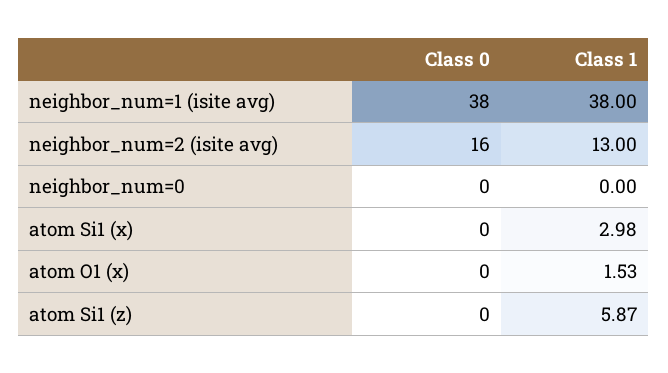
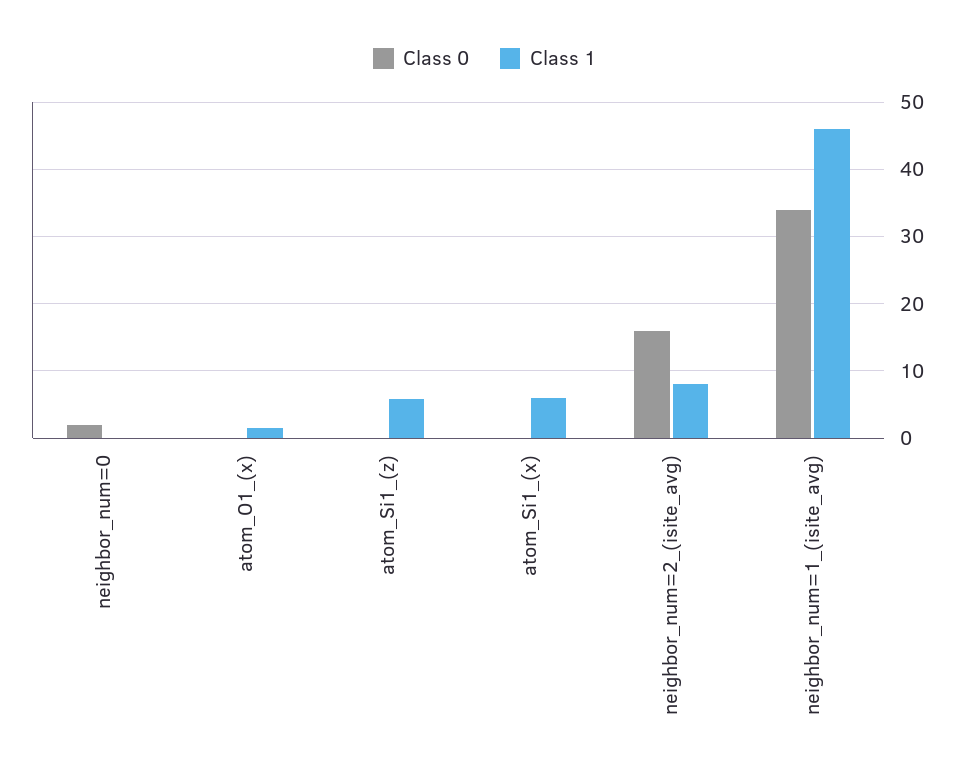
  {
    "Class 0": {
-     "neighbor_num=1 (isite avg)": 38,
+     "neighbor_num=1 (isite avg)": 34,
      "neighbor_num=2 (isite avg)": 16,
-     "neighbor_num=0": 0,
+     "neighbor_num=0": 2,
      "atom Si1 (x)": 0,
      "atom O1 (x)": 0,
      "atom Si1 (z)": 0
    },
    "Class 1": {
-     "neighbor_num=1 (isite avg)": 38,
+     "neighbor_num=1 (isite avg)": 46,
-     "neighbor_num=2 (isite avg)": 13,
+     "neighbor_num=2 (isite avg)": 8,
      "neighbor_num=0": 0,
-     "atom Si1 (x)": 2.98,
+     "atom Si1 (x)": 6,
      "atom O1 (x)": 1.53,
      "atom Si1 (z)": 5.87
    }
  }

